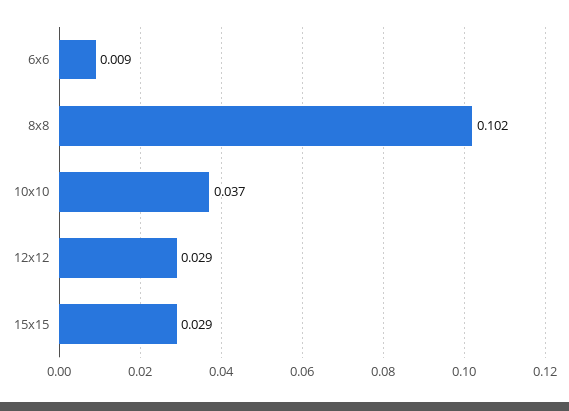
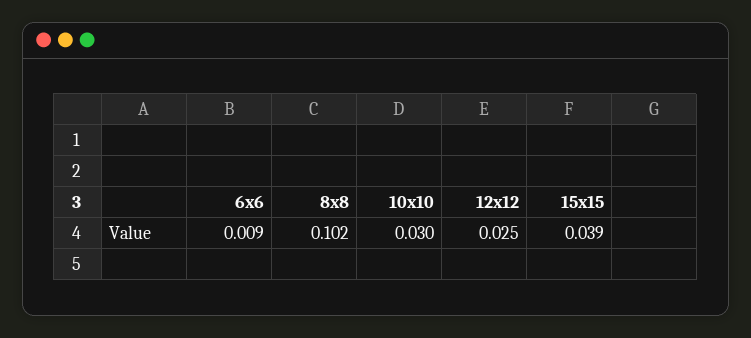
  {
    "6x6": 0.009,
    "8x8": 0.102,
-   "10x10": 0.037,
+   "10x10": 0.03,
-   "12x12": 0.029,
+   "12x12": 0.025,
-   "15x15": 0.029
+   "15x15": 0.039
  }

